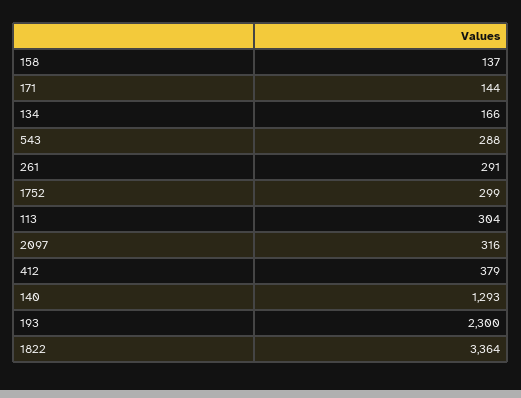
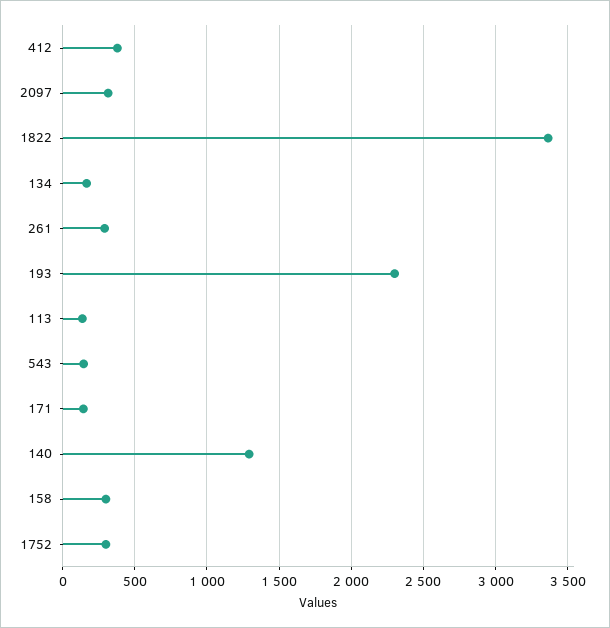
  {
-   "158": 137,
+   "158": 300,
    "171": 144,
    "134": 166,
-   "543": 288,
+   "543": 150,
    "261": 291,
    "1752": 299,
-   "113": 304,
+   "113": 150,
    "2097": 316,
    "412": 379,
    "140": 1293,
    "193": 2300,
    "1822": 3364
  }

